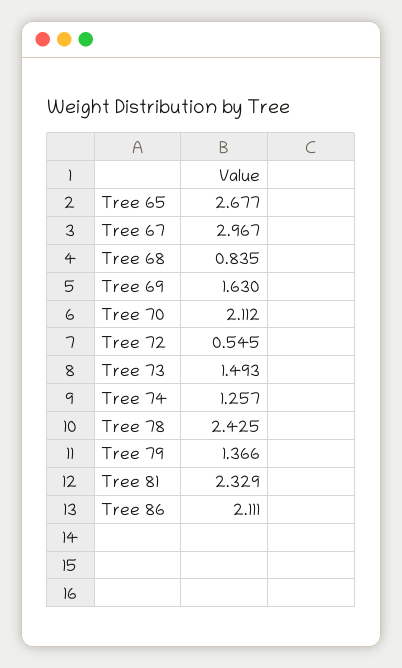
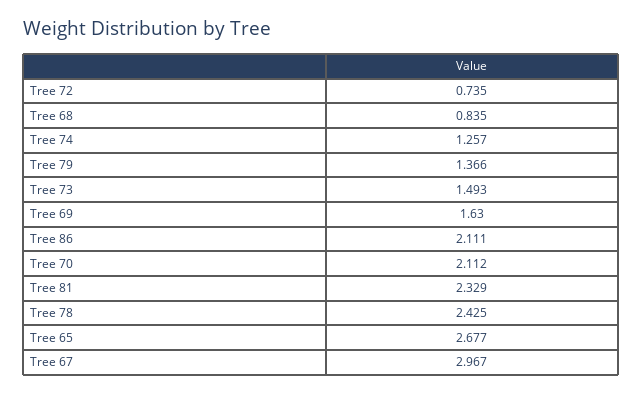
  {
    "Tree 65": 2.677,
    "Tree 67": 2.967,
    "Tree 68": 0.835,
    "Tree 69": 1.63,
    "Tree 70": 2.112,
-   "Tree 72": 0.545,
+   "Tree 72": 0.735,
    "Tree 73": 1.493,
    "Tree 74": 1.257,
    "Tree 78": 2.425,
    "Tree 79": 1.366,
    "Tree 81": 2.329,
    "Tree 86": 2.111
  }

